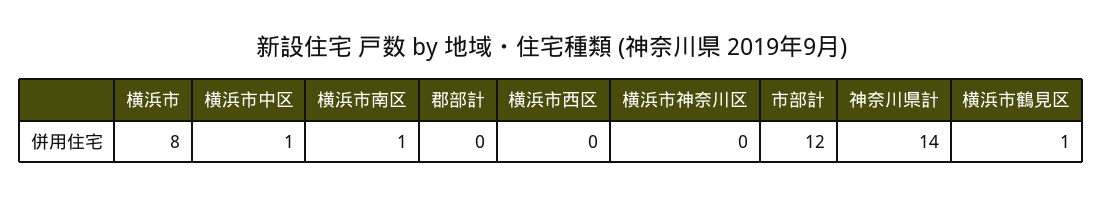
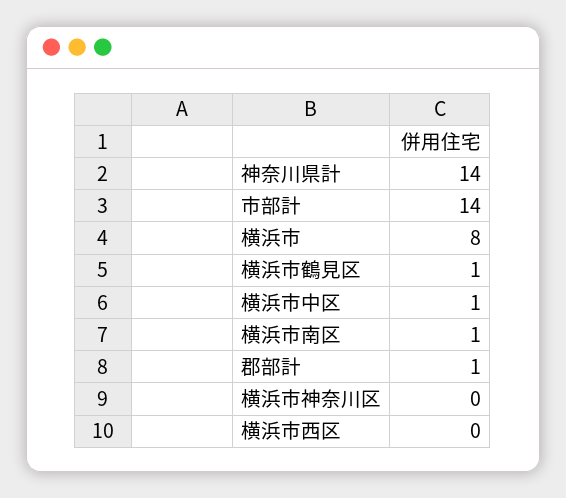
  {
    "横浜市": 8,
    "横浜市中区": 1,
    "横浜市南区": 1,
-   "郡部計": 0,
+   "郡部計": 1,
    "横浜市西区": 0,
    "横浜市神奈川区": 0,
-   "市部計": 12,
+   "市部計": 14,
    "神奈川県計": 14,
    "横浜市鶴見区": 1
  }

